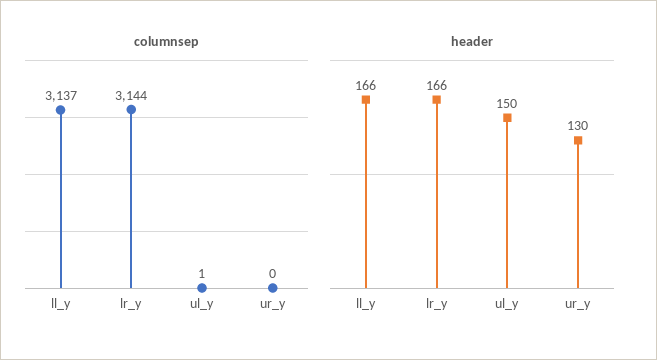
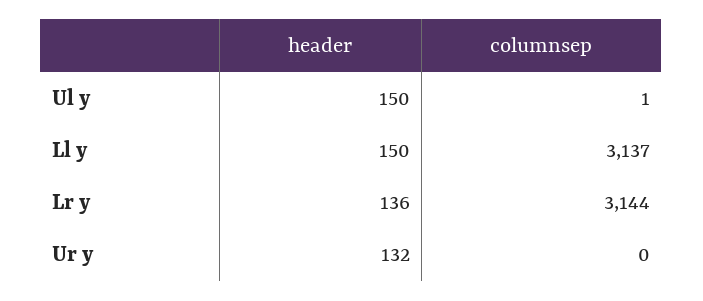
  {
    "columnsep": {
      "ll_y": 3137,
      "lr_y": 3144,
      "ul_y": 1,
      "ur_y": 0
    },
    "header": {
-     "ll_y": 166,
+     "ll_y": 150,
-     "lr_y": 166,
+     "lr_y": 136,
      "ul_y": 150,
-     "ur_y": 130
+     "ur_y": 132
    }
  }

